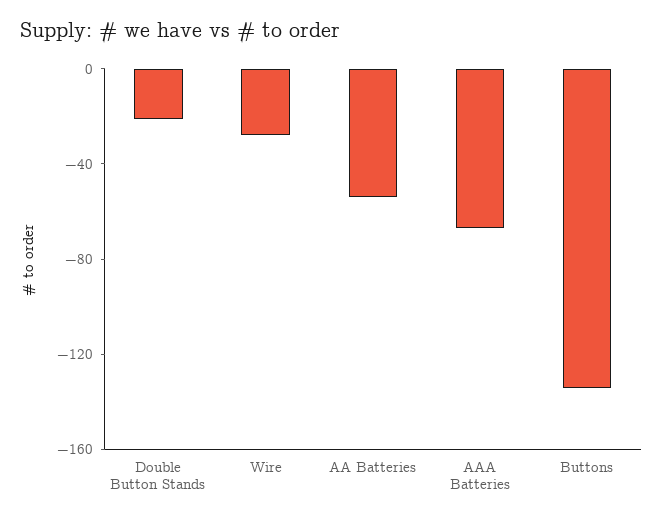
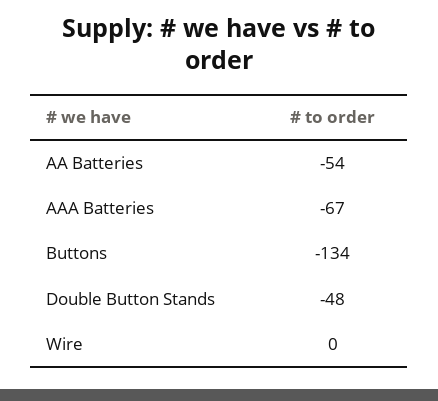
  {
-   "Double Button Stands": -20,
+   "Double Button Stands": -48,
-   "Wire": -30,
+   "Wire": 0,
    "AA Batteries": -54,
    "AAA Batteries": -67,
    "Buttons": -134
  }

